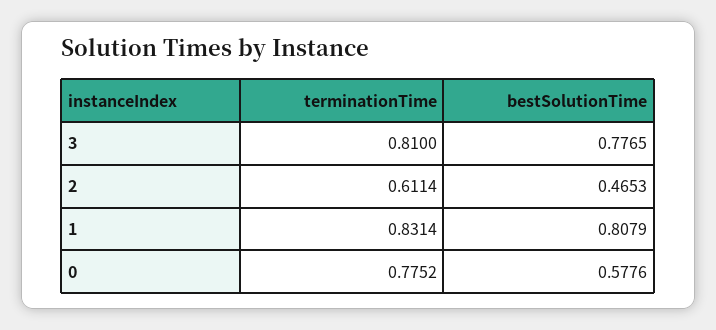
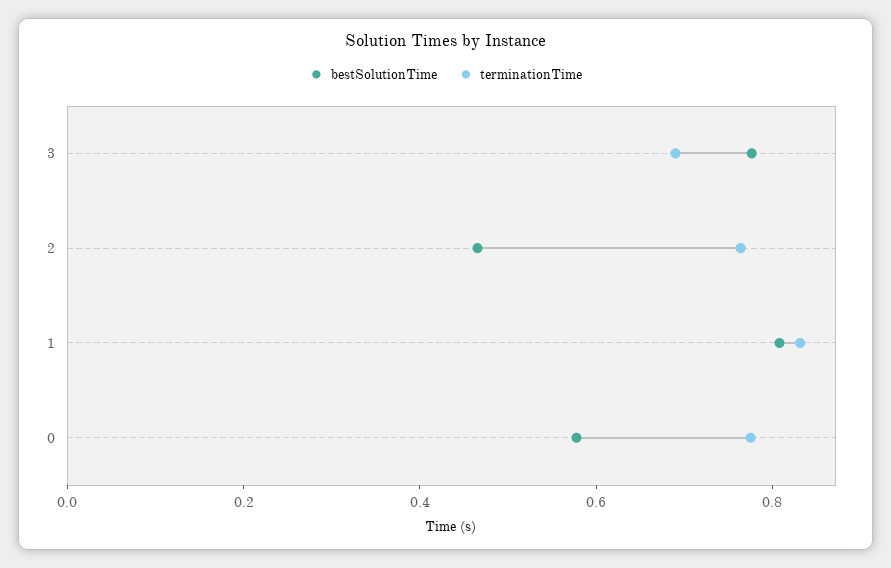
  {
    "terminationTime": {
-     "3": 0.81,
+     "3": 0.7,
-     "2": 0.6114,
+     "2": 0.75,
      "1": 0.8314,
      "0": 0.7752
    },
    "bestSolutionTime": {
      "3": 0.7765,
      "2": 0.4653,
      "1": 0.8079,
      "0": 0.5776
    }
  }

